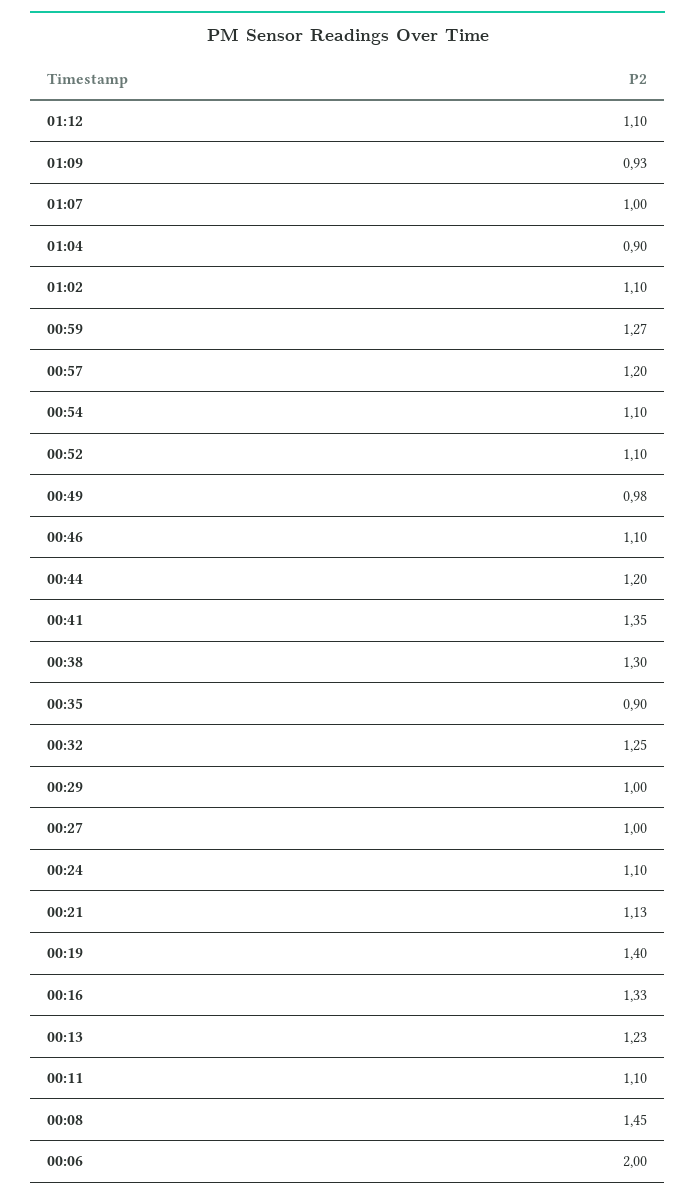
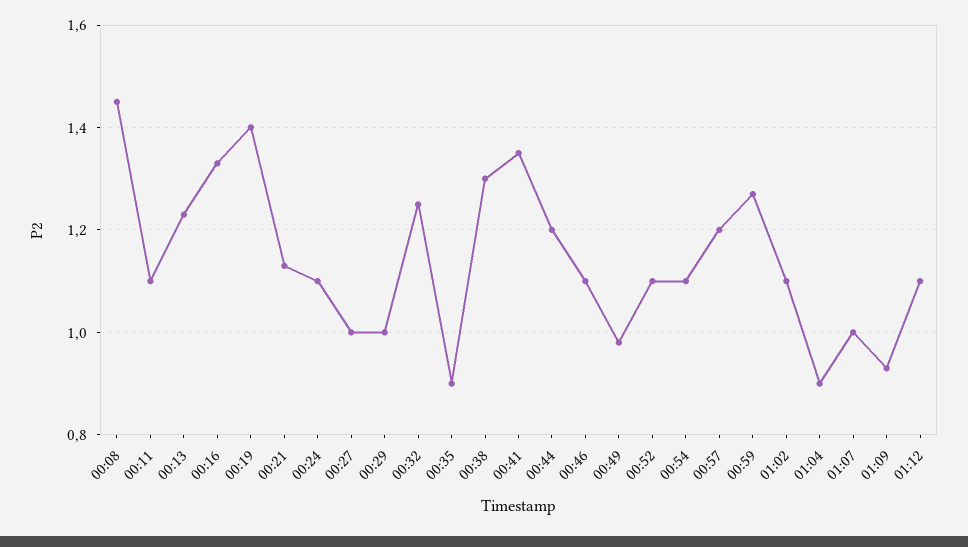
  {
    "01:12": 1.1,
    "01:09": 0.93,
    "01:07": 1,
    "01:04": 0.9,
    "01:02": 1.1,
    "00:59": 1.27,
    "00:57": 1.2,
    "00:54": 1.1,
    "00:52": 1.1,
    "00:49": 0.98,
    "00:46": 1.1,
    "00:44": 1.2,
    "00:41": 1.35,
    "00:38": 1.3,
    "00:35": 0.9,
    "00:32": 1.25,
    "00:29": 1,
    "00:27": 1,
    "00:24": 1.1,
    "00:21": 1.13,
    "00:19": 1.4,
    "00:16": 1.33,
    "00:13": 1.23,
    "00:11": 1.1,
-   "00:08": 1.45,
+   "00:08": 1.45
-   "00:06": 2
  }

